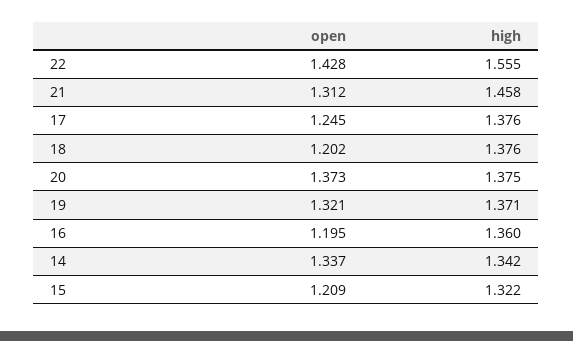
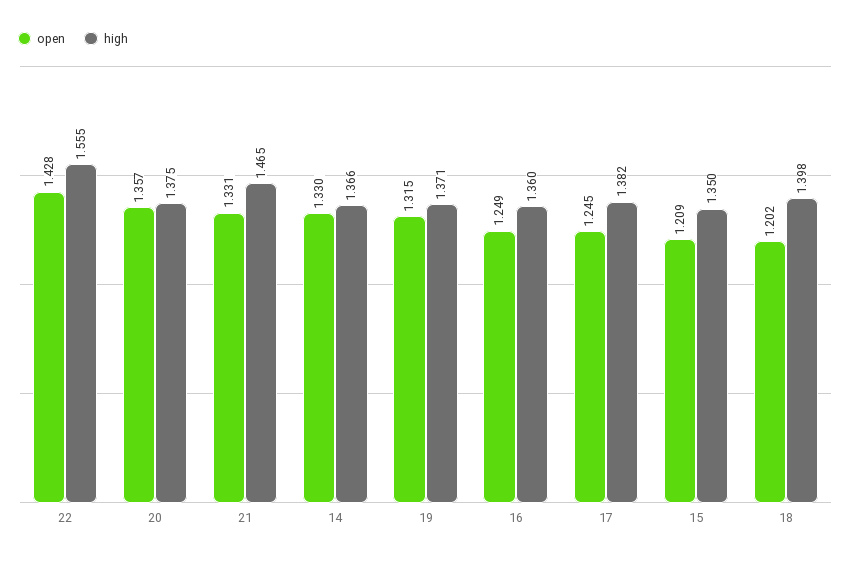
  {
    "open": {
      "22": 1.428,
-     "21": 1.312,
+     "21": 1.331,
      "17": 1.245,
      "18": 1.202,
-     "20": 1.373,
+     "20": 1.357,
-     "19": 1.321,
+     "19": 1.315,
-     "16": 1.195,
+     "16": 1.249,
-     "14": 1.337,
+     "14": 1.33,
      "15": 1.209
    },
    "high": {
      "22": 1.555,
-     "21": 1.458,
+     "21": 1.465,
-     "17": 1.376,
+     "17": 1.382,
-     "18": 1.376,
+     "18": 1.398,
      "20": 1.375,
      "19": 1.371,
      "16": 1.36,
-     "14": 1.342,
+     "14": 1.366,
-     "15": 1.322
+     "15": 1.35
    }
  }

